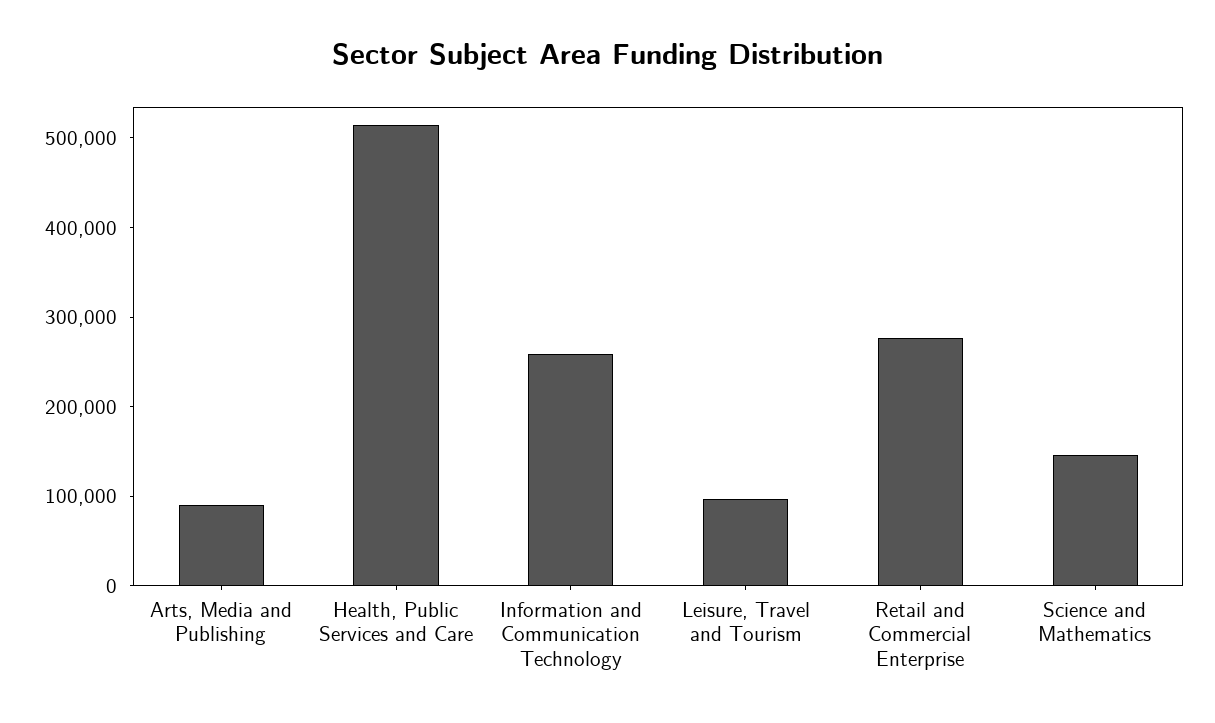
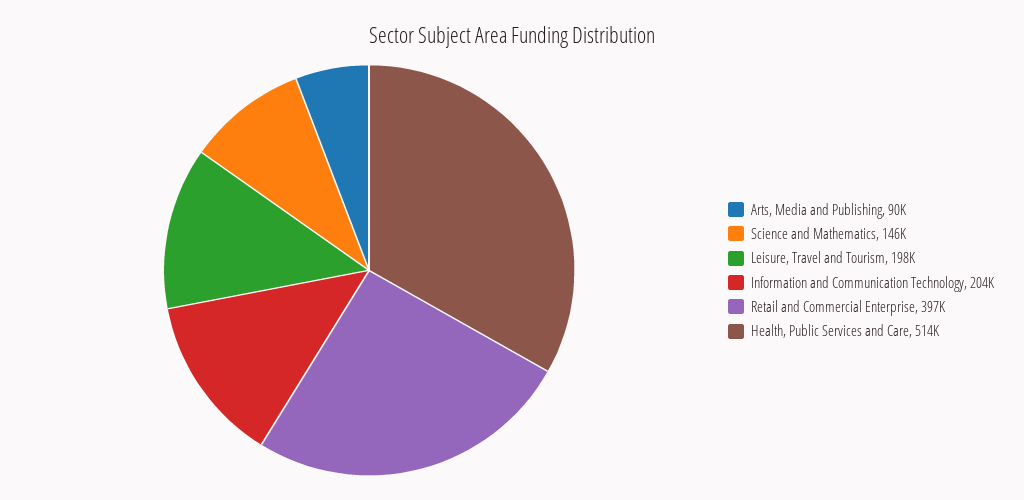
  {
    "Arts, Media and Publishing": 90000,
    "Health, Public Services and Care": 514000,
-   "Information and Communication Technology": 260000,
+   "Information and Communication Technology": 204000,
-   "Leisure, Travel and Tourism": 100000,
+   "Leisure, Travel and Tourism": 198000,
-   "Retail and Commercial Enterprise": 280000,
+   "Retail and Commercial Enterprise": 397000,
    "Science and Mathematics": 146000
  }

